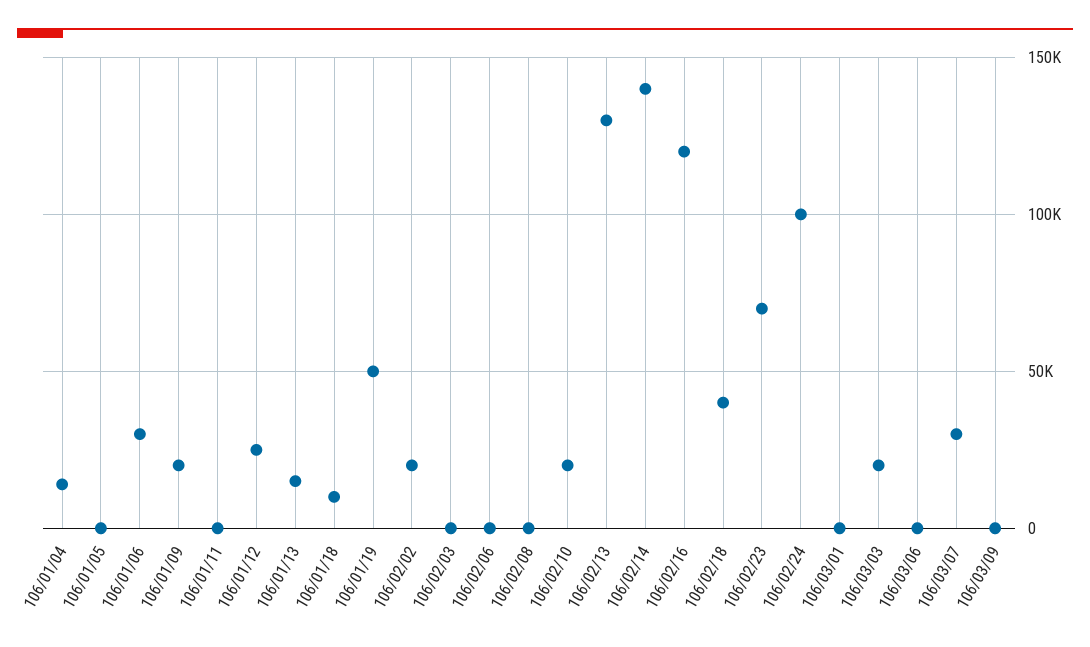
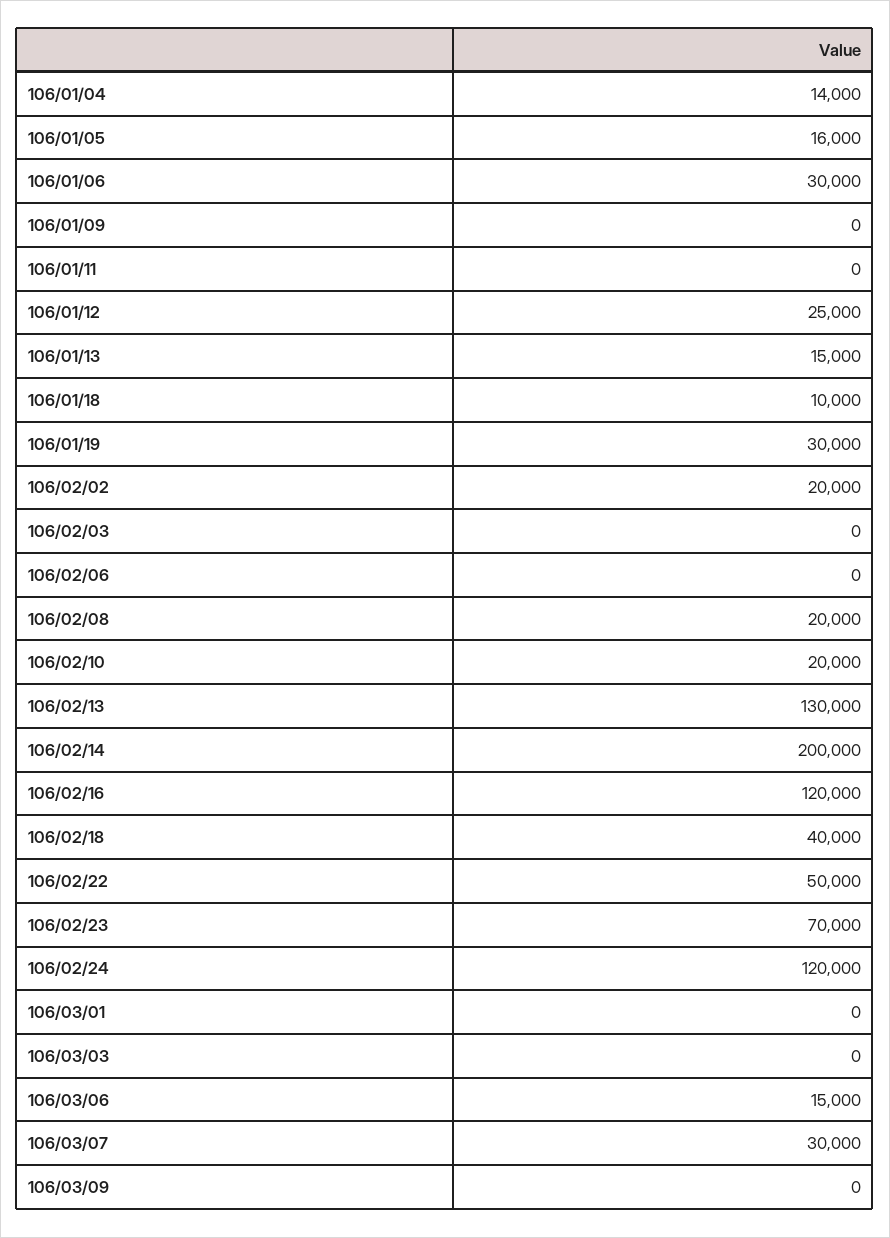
  {
    "106/01/04": 14000,
-   "106/01/05": 0,
+   "106/01/05": 16000,
    "106/01/06": 30000,
-   "106/01/09": 20000,
+   "106/01/09": 0,
    "106/01/11": 0,
    "106/01/12": 25000,
    "106/01/13": 15000,
    "106/01/18": 10000,
-   "106/01/19": 50000,
+   "106/01/19": 30000,
    "106/02/02": 20000,
    "106/02/03": 0,
    "106/02/06": 0,
-   "106/02/08": 0,
+   "106/02/08": 20000,
    "106/02/10": 20000,
    "106/02/13": 130000,
-   "106/02/14": 140000,
+   "106/02/14": 200000,
    "106/02/16": 120000,
    "106/02/18": 40000,
    "106/02/23": 70000,
-   "106/02/24": 100000,
+   "106/02/24": 120000,
    "106/03/01": 0,
-   "106/03/03": 20000,
+   "106/03/03": 0,
-   "106/03/06": 0,
+   "106/03/06": 15000,
    "106/03/07": 30000,
-   "106/03/09": 0
+   "106/03/09": 0,
+   "106/02/22": 50000
  }

